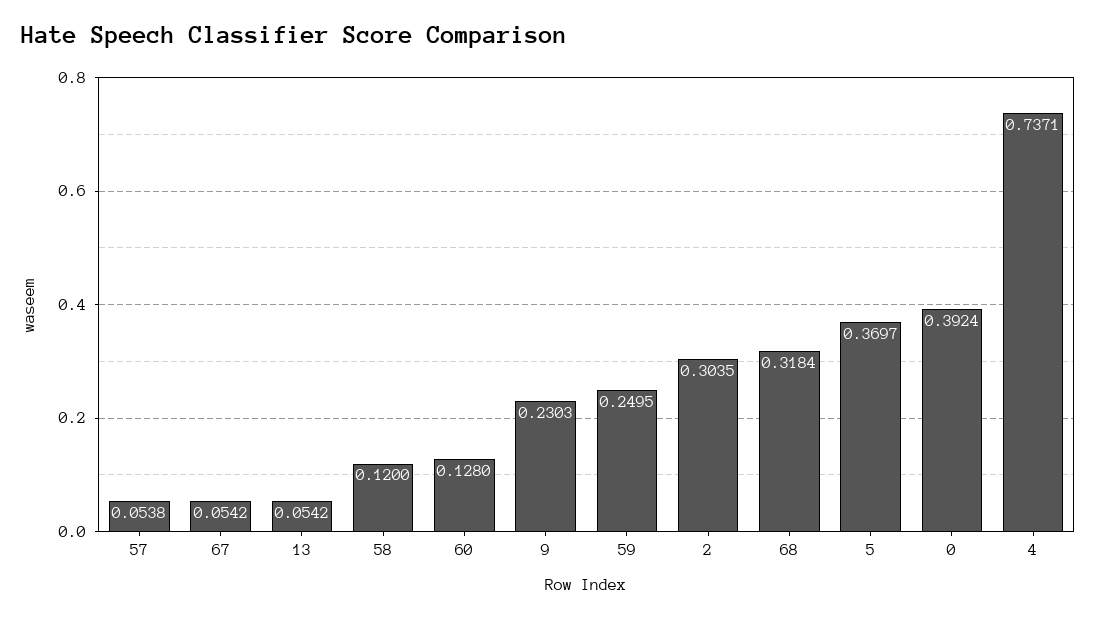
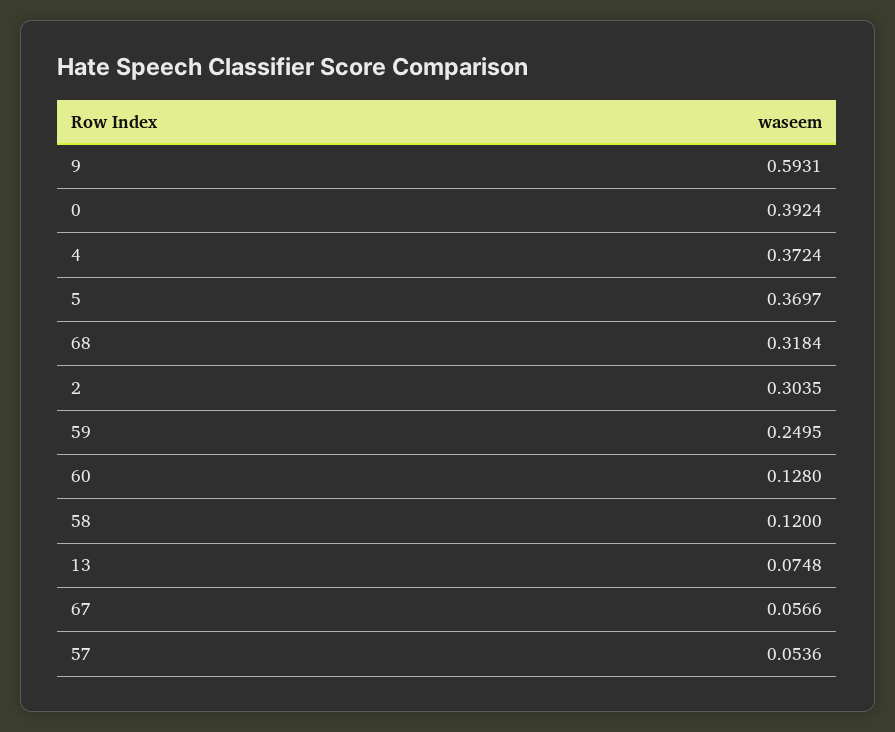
  {
-   "57": 0.0538,
+   "57": 0.0536,
-   "67": 0.0542,
+   "67": 0.0566,
-   "13": 0.0542,
+   "13": 0.0748,
    "58": 0.12,
    "60": 0.128,
-   "9": 0.2303,
+   "9": 0.5931,
    "59": 0.2495,
    "2": 0.3035,
    "68": 0.3184,
    "5": 0.3697,
    "0": 0.3924,
-   "4": 0.7371
+   "4": 0.3724
  }

